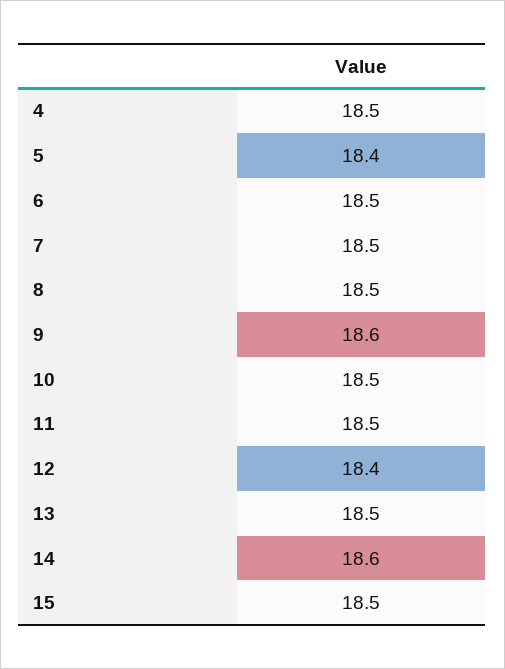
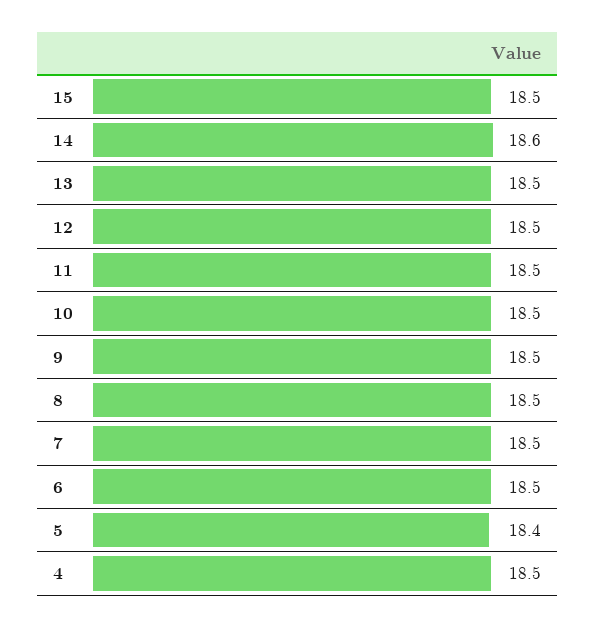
  {
    "4": 18.5,
    "5": 18.4,
    "6": 18.5,
    "7": 18.5,
    "8": 18.5,
-   "9": 18.6,
+   "9": 18.5,
    "10": 18.5,
    "11": 18.5,
-   "12": 18.4,
+   "12": 18.5,
    "13": 18.5,
    "14": 18.6,
    "15": 18.5
  }

